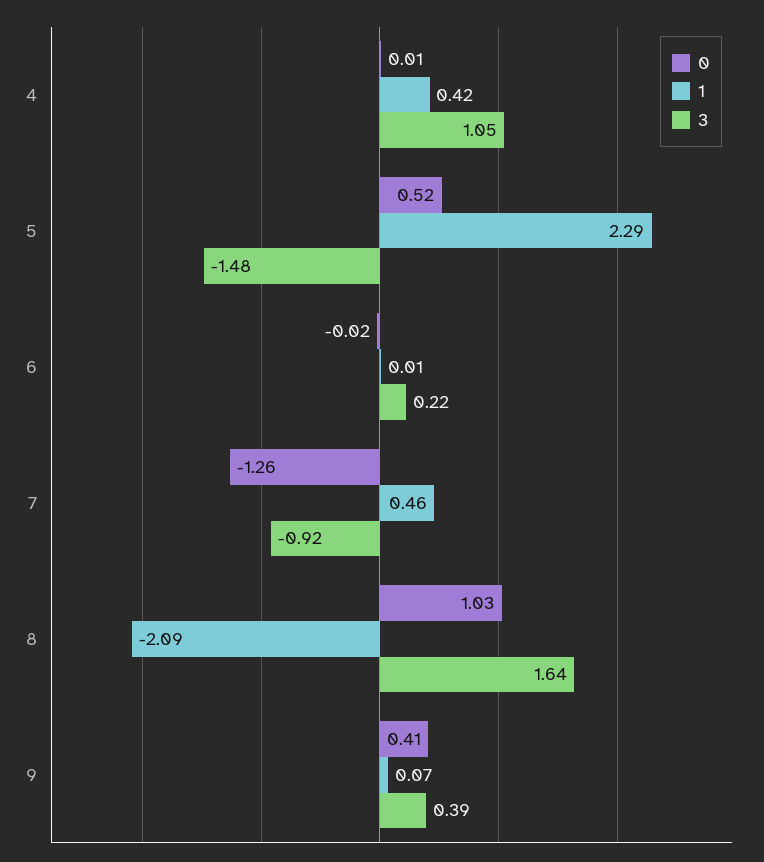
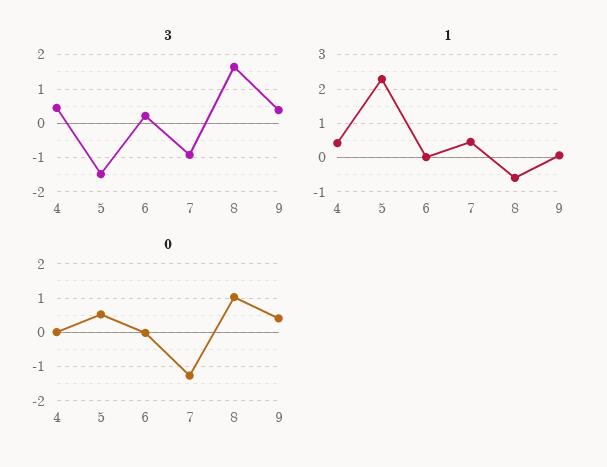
  {
    "0": {
      "4": 0.01,
      "5": 0.52,
      "6": -0.02,
      "7": -1.26,
      "8": 1.03,
      "9": 0.41
    },
    "1": {
      "4": 0.42,
      "5": 2.29,
      "6": 0.01,
      "7": 0.46,
-     "8": -2.09,
+     "8": -0.6,
      "9": 0.07
    },
    "3": {
-     "4": 1.05,
+     "4": 0.4,
      "5": -1.48,
      "6": 0.22,
      "7": -0.92,
      "8": 1.64,
      "9": 0.39
    }
  }

